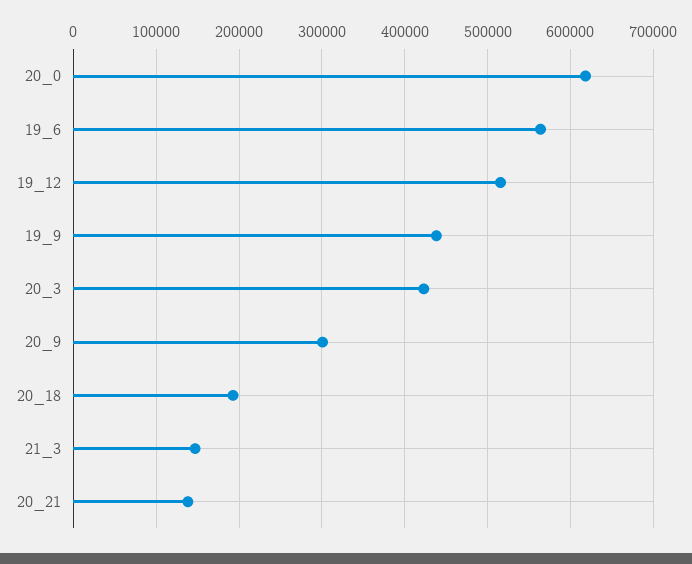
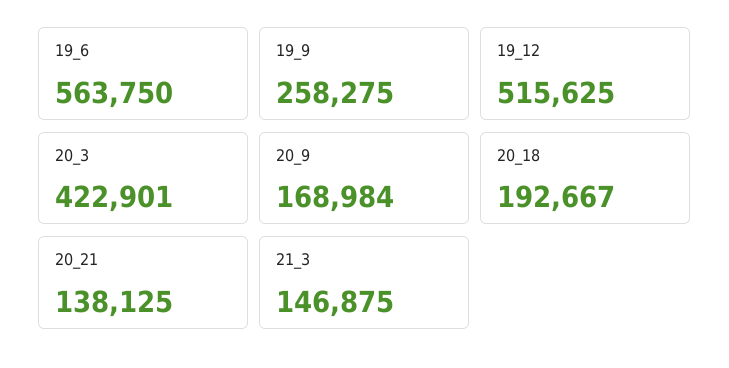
  {
-   "20_0": 620000,
    "19_6": 563750,
    "19_12": 515625,
-   "19_9": 440000,
+   "19_9": 258275,
    "20_3": 422901,
-   "20_9": 300000,
+   "20_9": 168984,
    "20_18": 192667,
    "21_3": 146875,
    "20_21": 138125
  }

